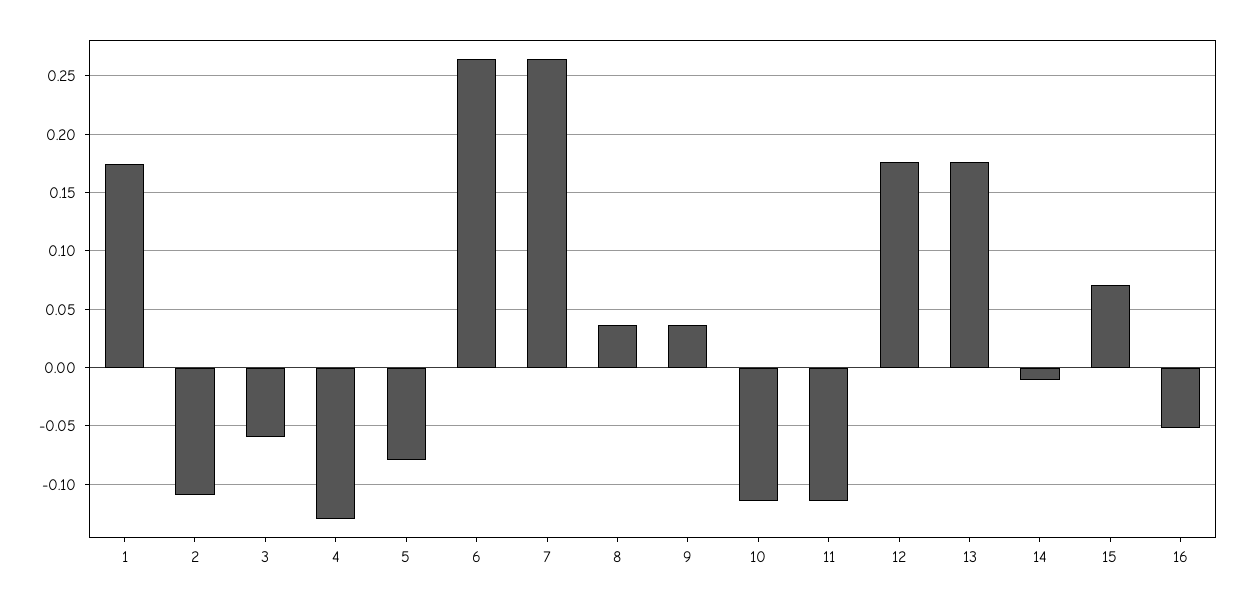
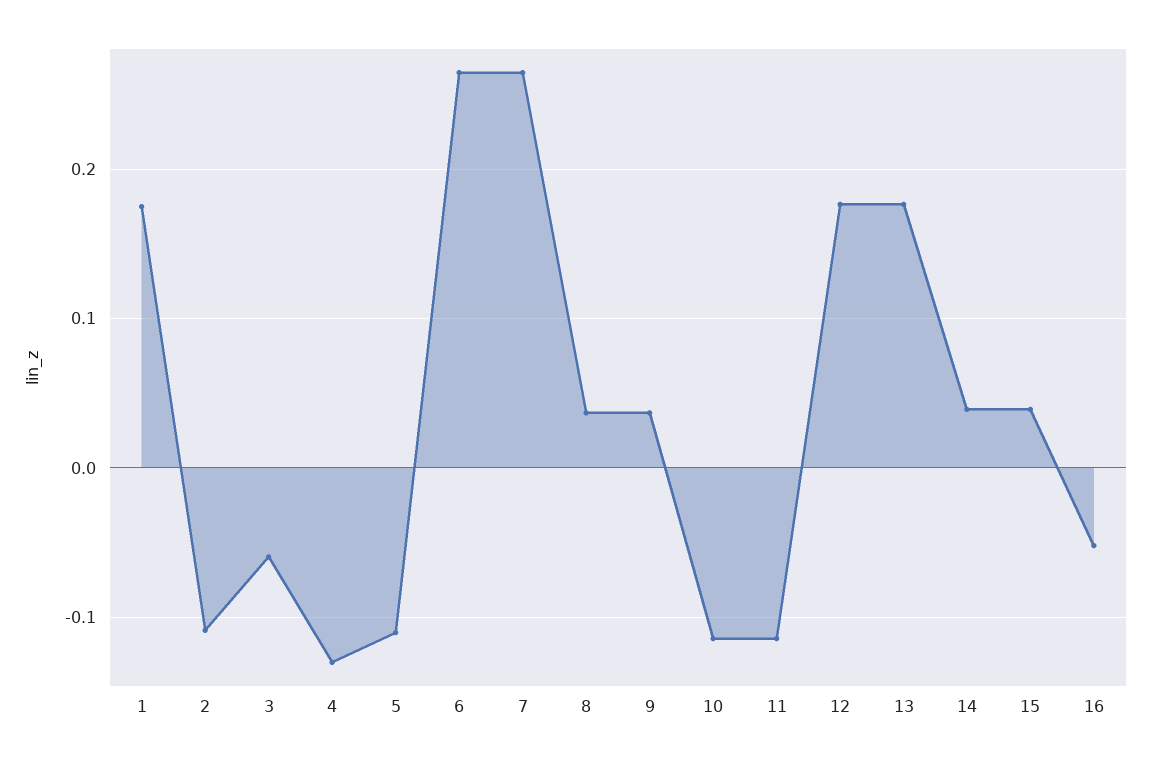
  {
    "1": 0.17,
    "2": -0.11,
    "3": -0.06,
    "4": -0.13,
-   "5": -0.08,
+   "5": -0.11,
    "6": 0.26,
    "7": 0.26,
    "8": 0.04,
    "9": 0.04,
    "10": -0.11,
    "11": -0.11,
    "12": 0.18,
    "13": 0.18,
-   "14": -0.01,
+   "14": 0.04,
-   "15": 0.07,
+   "15": 0.04,
    "16": -0.05
  }

